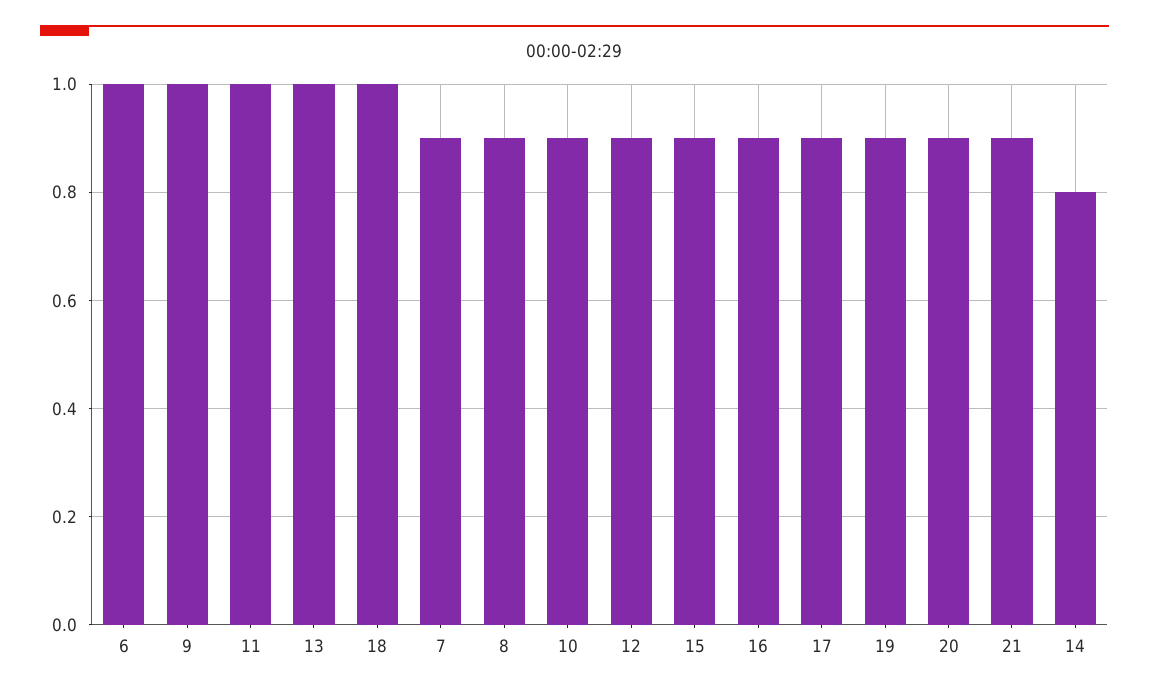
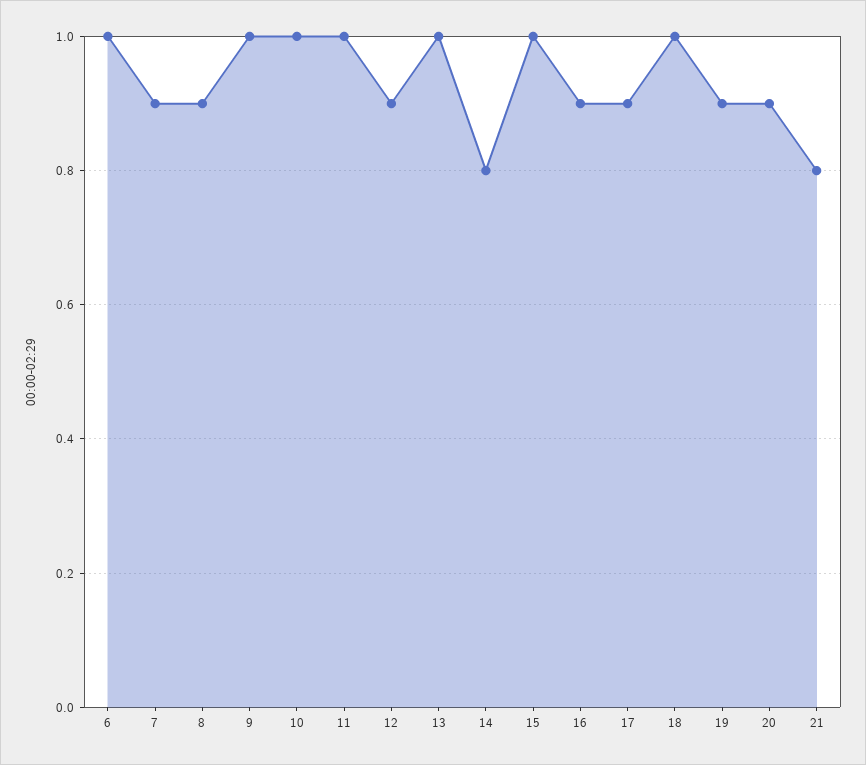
  {
    "6": 1,
    "9": 1,
    "11": 1,
    "13": 1,
    "18": 1,
    "7": 0.9,
    "8": 0.9,
-   "10": 0.9,
+   "10": 1,
    "12": 0.9,
-   "15": 0.9,
+   "15": 1,
    "16": 0.9,
    "17": 0.9,
    "19": 0.9,
    "20": 0.9,
-   "21": 0.9,
+   "21": 0.8,
    "14": 0.8
  }

